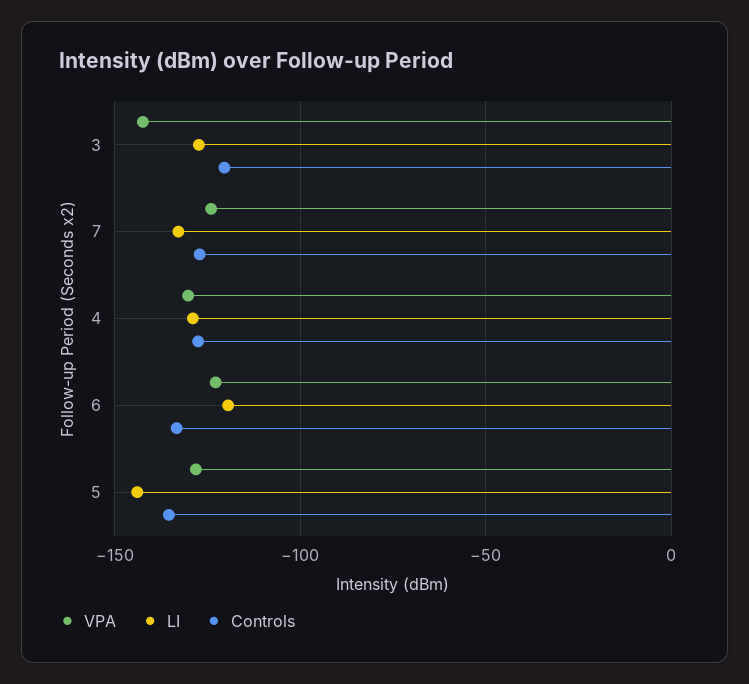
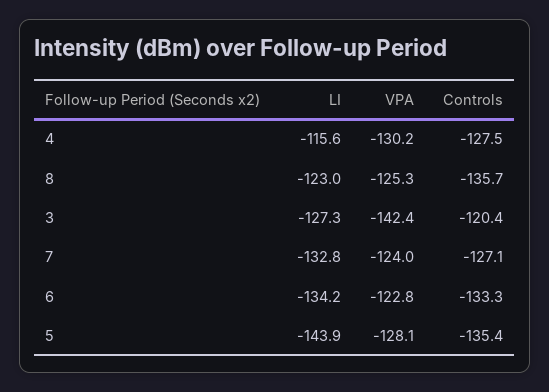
  {
    "VPA": {
      "3": -142.4,
      "7": -124,
      "4": -130.2,
      "6": -122.8,
-     "5": -128.1
+     "5": -128.1,
+     "8": -125.3
    },
    "LI": {
      "3": -127.3,
      "7": -132.8,
-     "4": -130,
+     "4": -115.6,
-     "6": -120,
+     "6": -134.2,
-     "5": -143.9
+     "5": -143.9,
+     "8": -123
    },
    "Controls": {
      "3": -120.4,
      "7": -127.1,
      "4": -127.5,
      "6": -133.3,
-     "5": -135.4
+     "5": -135.4,
+     "8": -135.7
    }
  }

